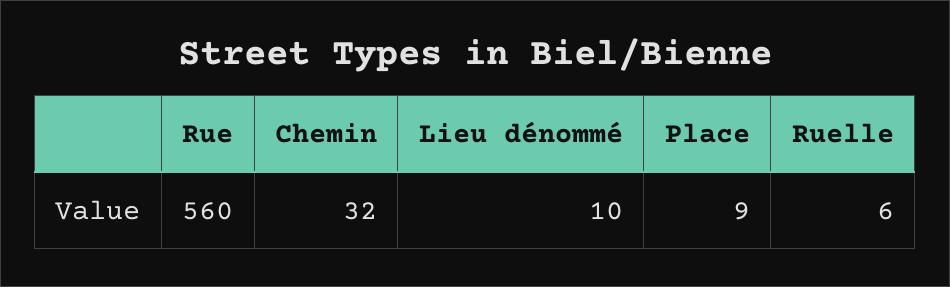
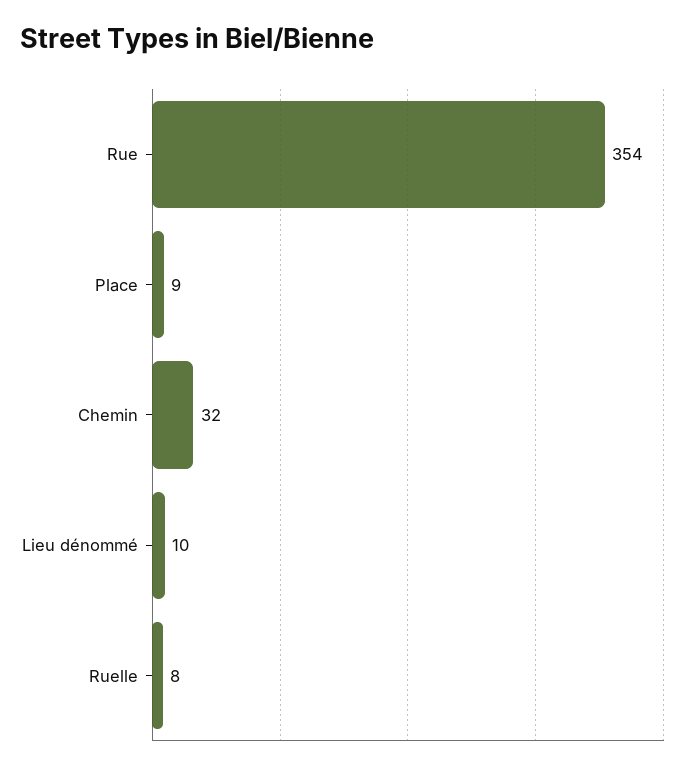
  {
-   "Rue": 560,
+   "Rue": 354,
    "Chemin": 32,
    "Lieu dénommé": 10,
    "Place": 9,
-   "Ruelle": 6
+   "Ruelle": 8
  }

